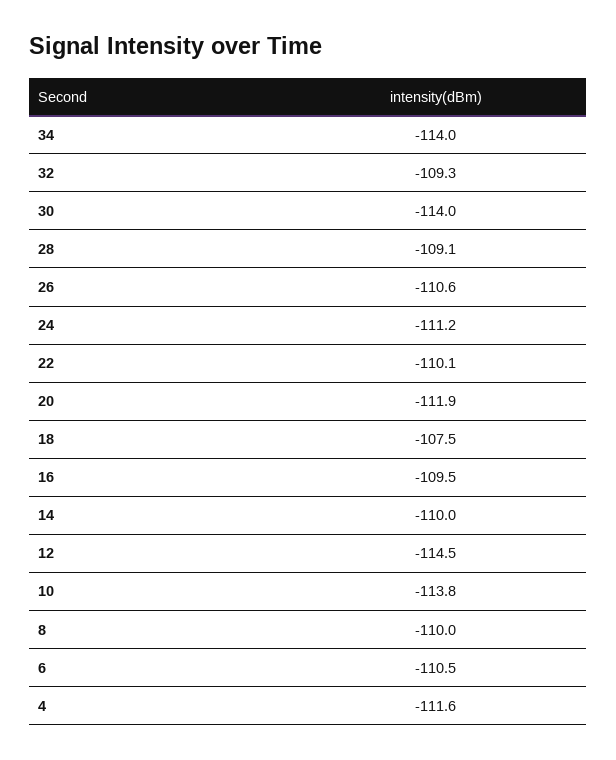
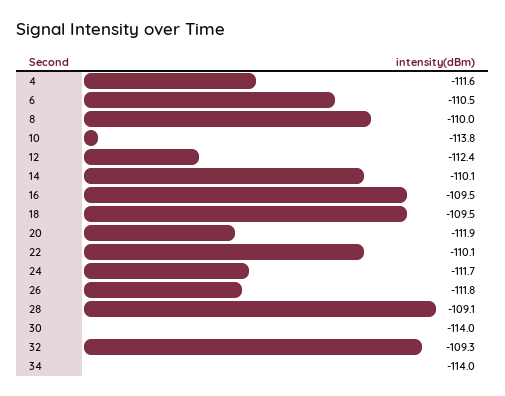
  {
    "34": -114,
    "32": -109.3,
    "30": -114,
    "28": -109.1,
-   "26": -110.6,
+   "26": -111.8,
-   "24": -111.2,
+   "24": -111.7,
    "22": -110.1,
    "20": -111.9,
-   "18": -107.5,
+   "18": -109.5,
    "16": -109.5,
-   "14": -110,
+   "14": -110.1,
-   "12": -114.5,
+   "12": -112.4,
    "10": -113.8,
    "8": -110,
    "6": -110.5,
    "4": -111.6
  }

